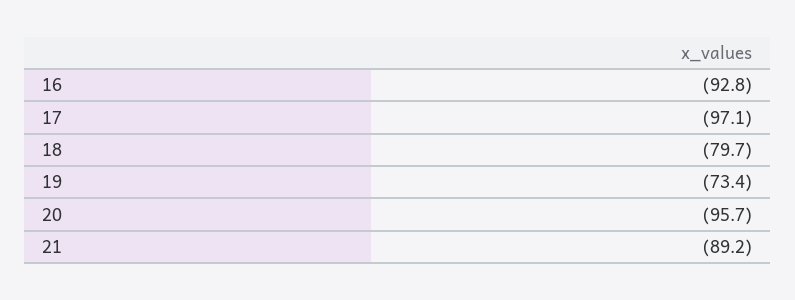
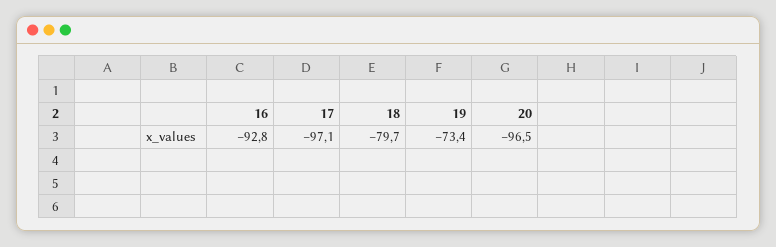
  {
    "16": -92.8,
    "17": -97.1,
    "18": -79.7,
    "19": -73.4,
-   "20": -95.7,
+   "20": -96.5
-   "21": -89.2
  }

